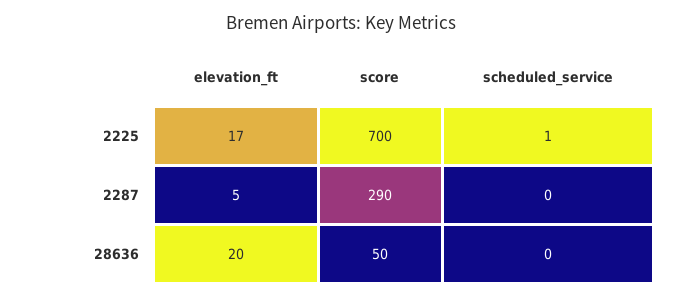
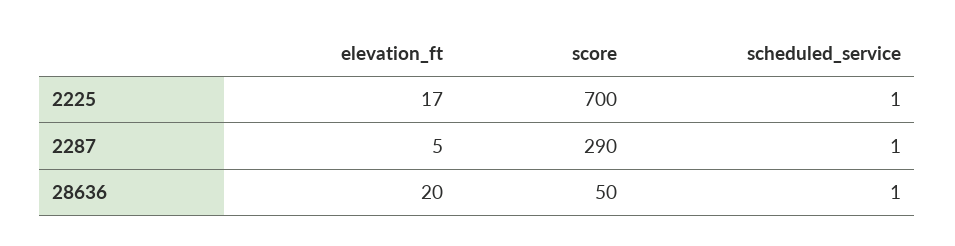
  {
    "elevation_ft": {
      "2225": 17,
      "2287": 5,
      "28636": 20
    },
    "score": {
      "2225": 700,
      "2287": 290,
      "28636": 50
    },
    "scheduled_service": {
      "2225": 1,
-     "2287": 0,
+     "2287": 1,
-     "28636": 0
+     "28636": 1
    }
  }

